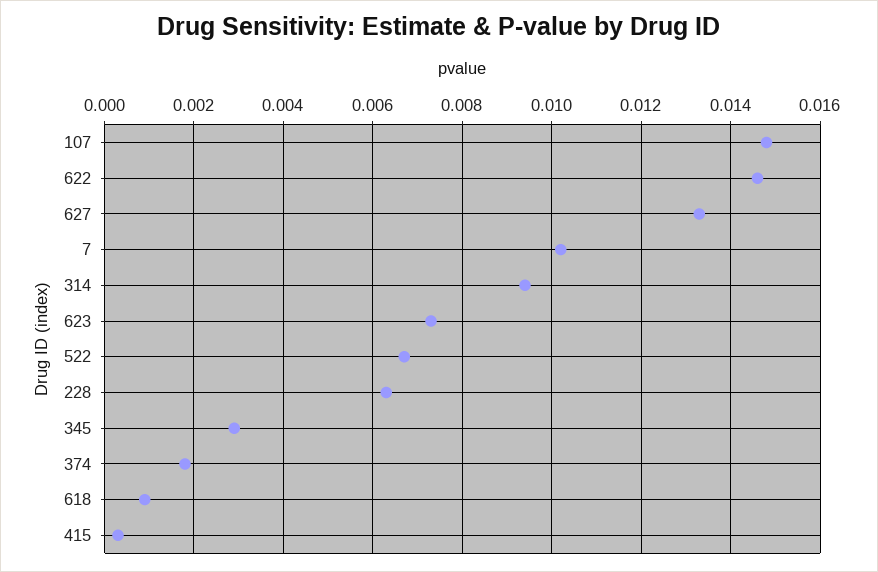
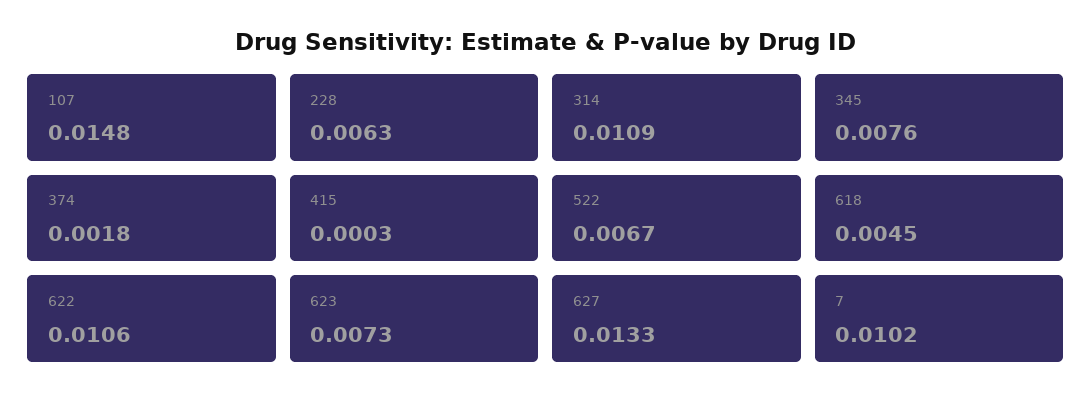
  {
    "107": 0.0148,
-   "622": 0.0145,
+   "622": 0.0106,
    "627": 0.0133,
    "7": 0.0102,
-   "314": 0.0095,
+   "314": 0.0109,
    "623": 0.0073,
    "522": 0.0067,
    "228": 0.0063,
-   "345": 0.003,
+   "345": 0.0076,
    "374": 0.0018,
-   "618": 0.001,
+   "618": 0.0045,
    "415": 0.0003
  }

